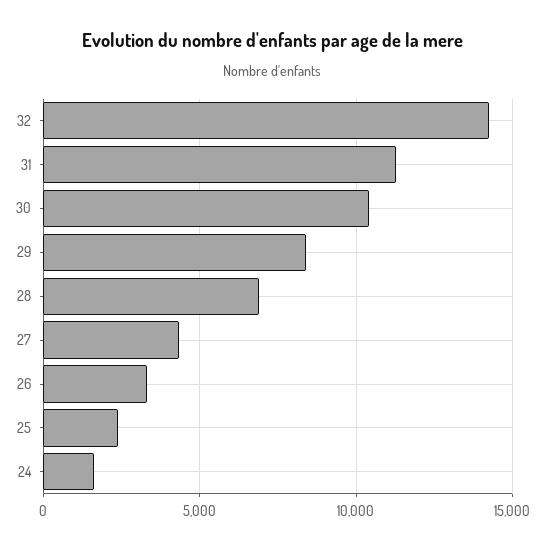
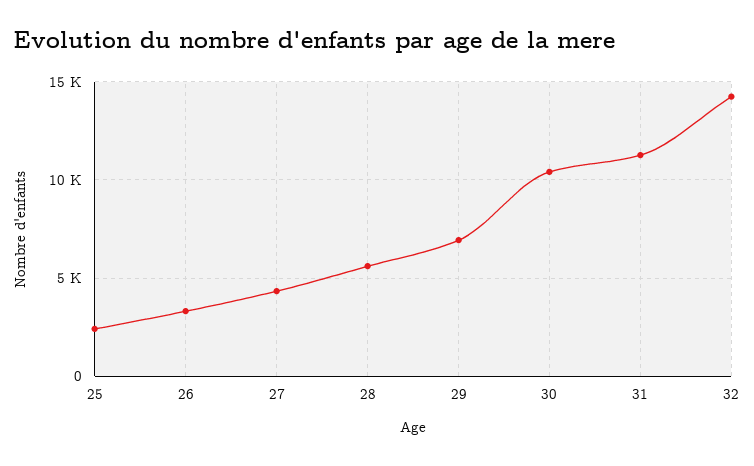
  {
    "32": 14000,
    "31": 11500,
    "30": 10500,
-   "29": 8500,
+   "29": 7000,
-   "28": 7000,
+   "28": 5500,
    "27": 4500,
    "26": 3500,
-   "25": 2500,
+   "25": 2500
-   "24": 1500
  }

